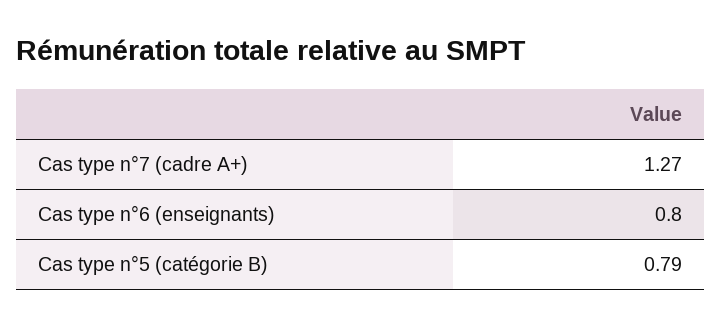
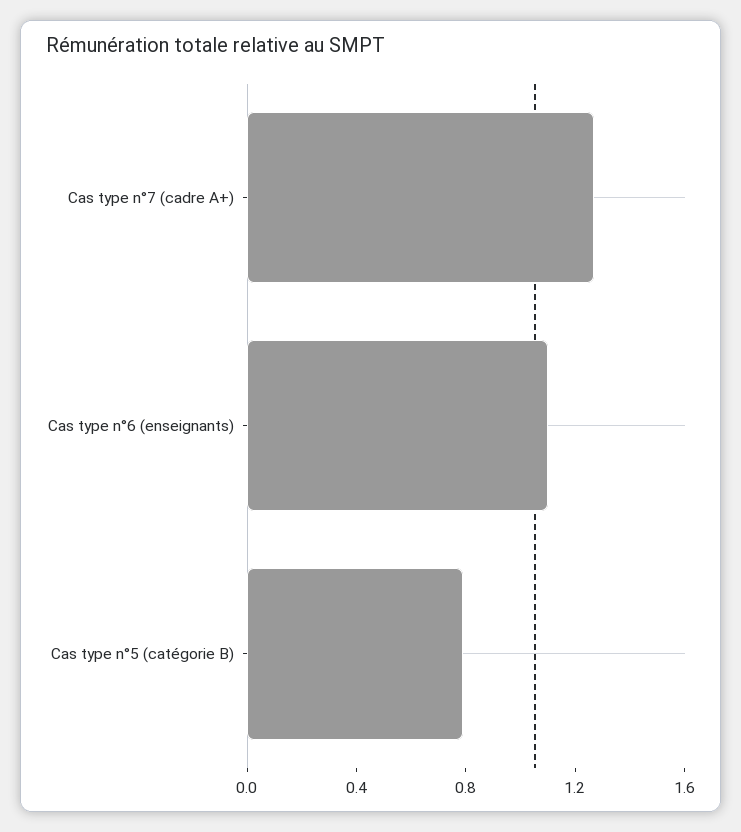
  {
    "Cas type n°7 (cadre A+)": 1.27,
-   "Cas type n°6 (enseignants)": 0.8,
+   "Cas type n°6 (enseignants)": 1.1,
    "Cas type n°5 (catégorie B)": 0.79
  }

